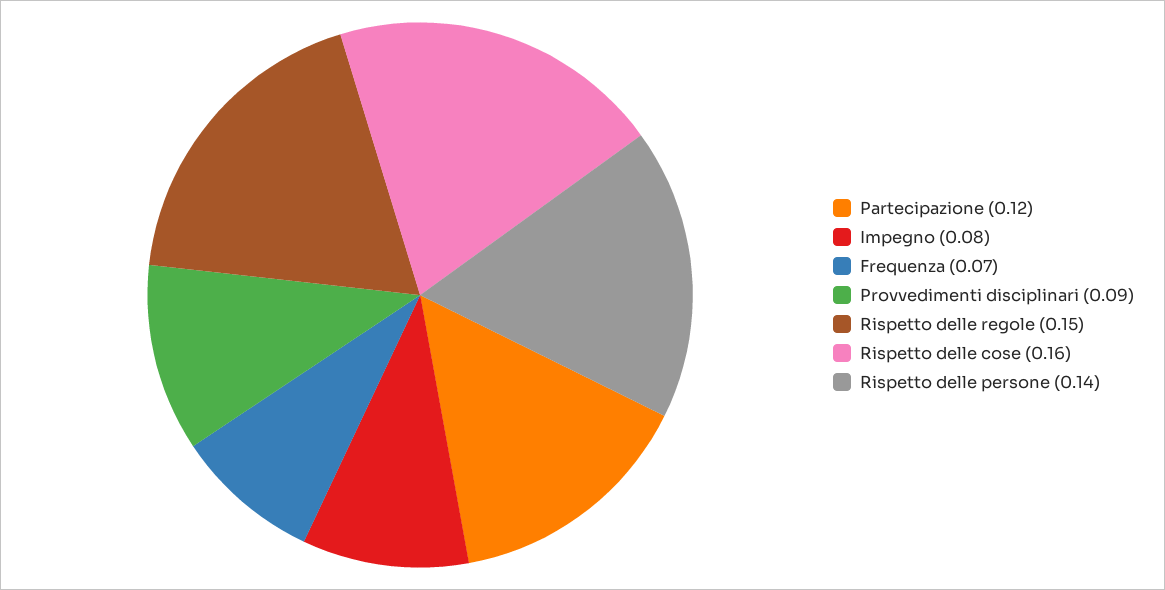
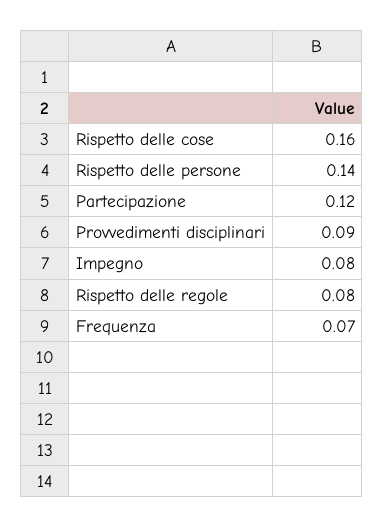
  {
    "Partecipazione": 0.12,
    "Impegno": 0.08,
    "Frequenza": 0.07,
    "Provvedimenti disciplinari": 0.09,
-   "Rispetto delle regole": 0.15,
+   "Rispetto delle regole": 0.08,
    "Rispetto delle cose": 0.16,
    "Rispetto delle persone": 0.14
  }

